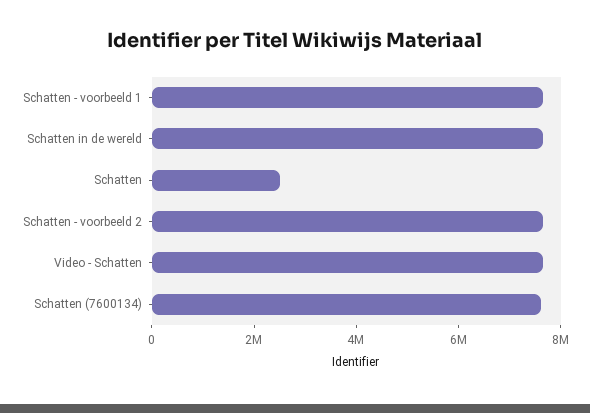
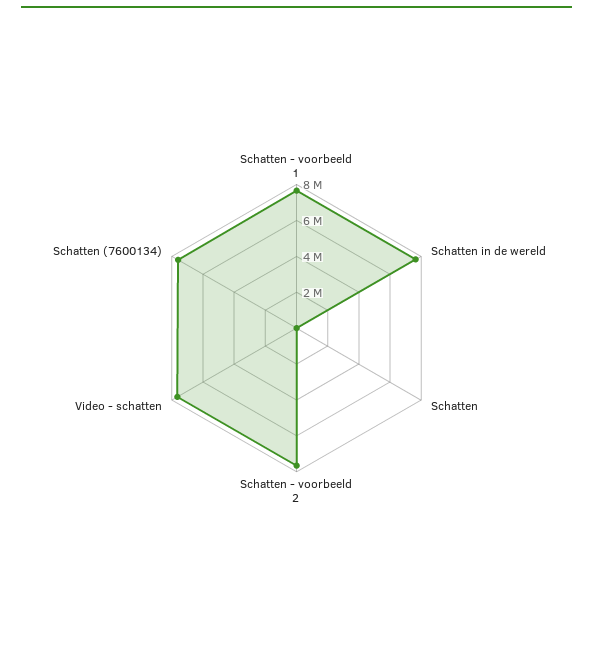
  {
    "Schatten - voorbeeld 1": 7500000,
    "Schatten in de wereld": 7500000,
-   "Schatten": 2500000,
+   "Schatten": 0,
    "Schatten - voorbeeld 2": 7500000,
    "Video - Schatten": 7500000,
    "Schatten (7600134)": 7500000
  }

